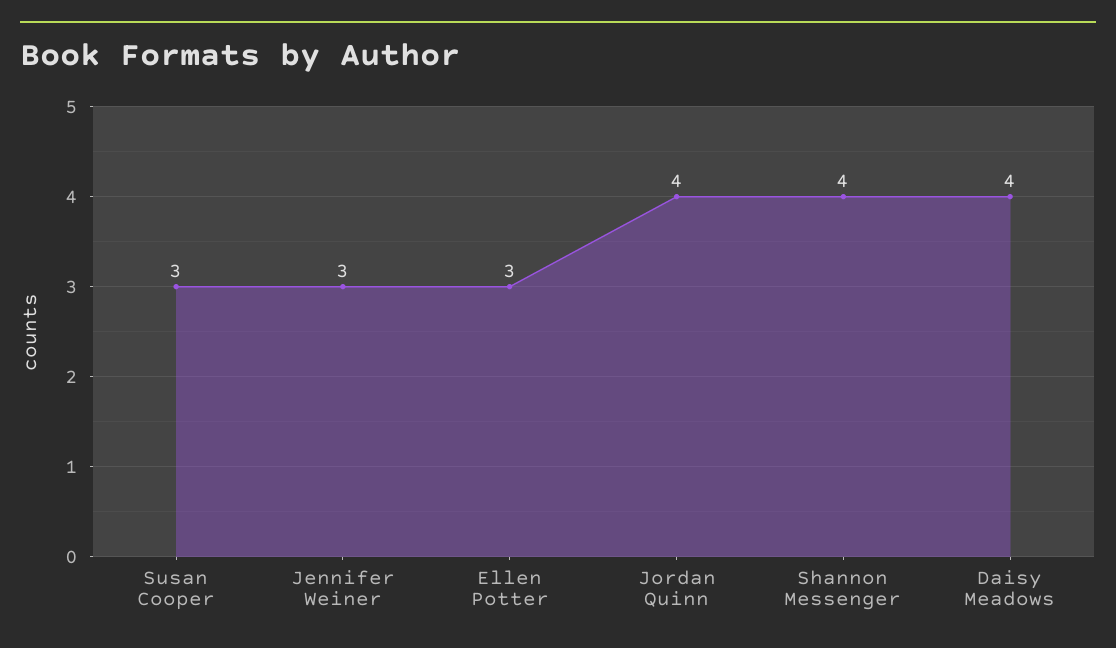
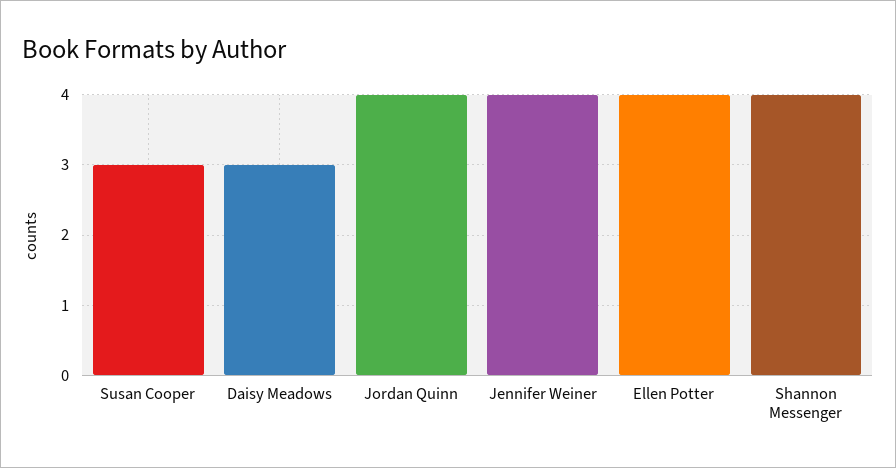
  {
    "Susan Cooper": 3,
-   "Jennifer Weiner": 3,
+   "Jennifer Weiner": 4,
-   "Ellen Potter": 3,
+   "Ellen Potter": 4,
    "Jordan Quinn": 4,
    "Shannon Messenger": 4,
-   "Daisy Meadows": 4
+   "Daisy Meadows": 3
  }

